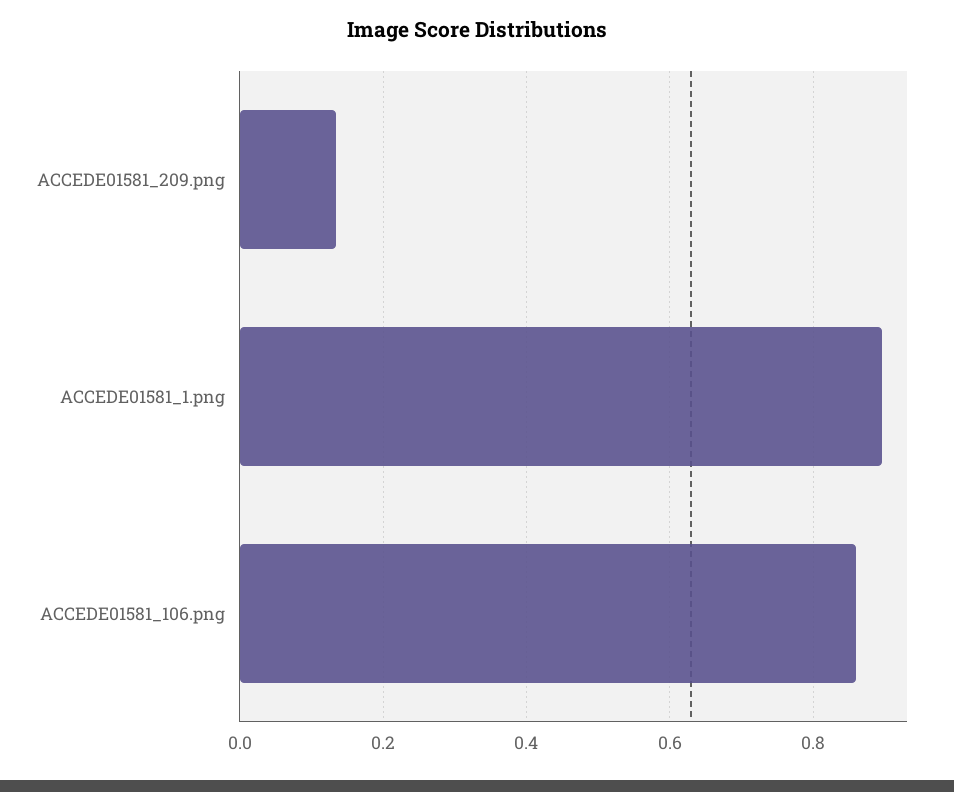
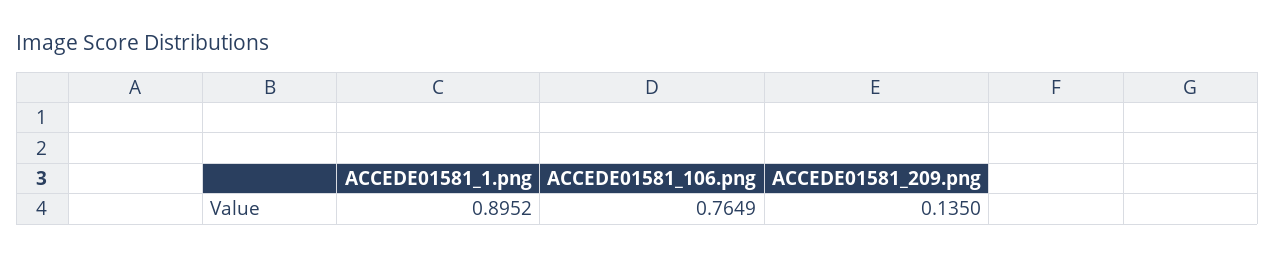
  {
    "ACCEDE01581_209.png": 0.135,
    "ACCEDE01581_1.png": 0.8952,
-   "ACCEDE01581_106.png": 0.86
+   "ACCEDE01581_106.png": 0.7649
  }

